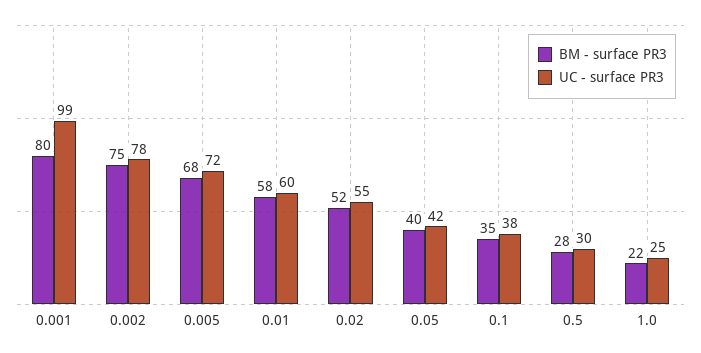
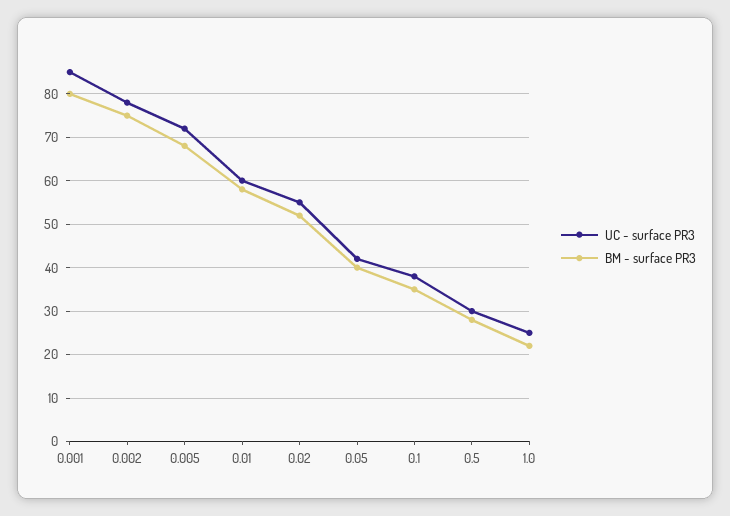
  {
    "BM - surface PR3": {
      "0.001": 80,
      "0.002": 75,
      "0.005": 68,
      "0.01": 58,
      "0.02": 52,
      "0.05": 40,
      "0.1": 35,
      "0.5": 28,
      "1.0": 22
    },
    "UC - surface PR3": {
-     "0.001": 99,
+     "0.001": 85,
      "0.002": 78,
      "0.005": 72,
      "0.01": 60,
      "0.02": 55,
      "0.05": 42,
      "0.1": 38,
      "0.5": 30,
      "1.0": 25
    }
  }

